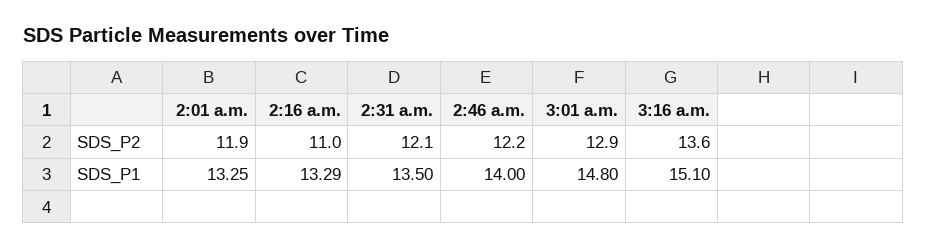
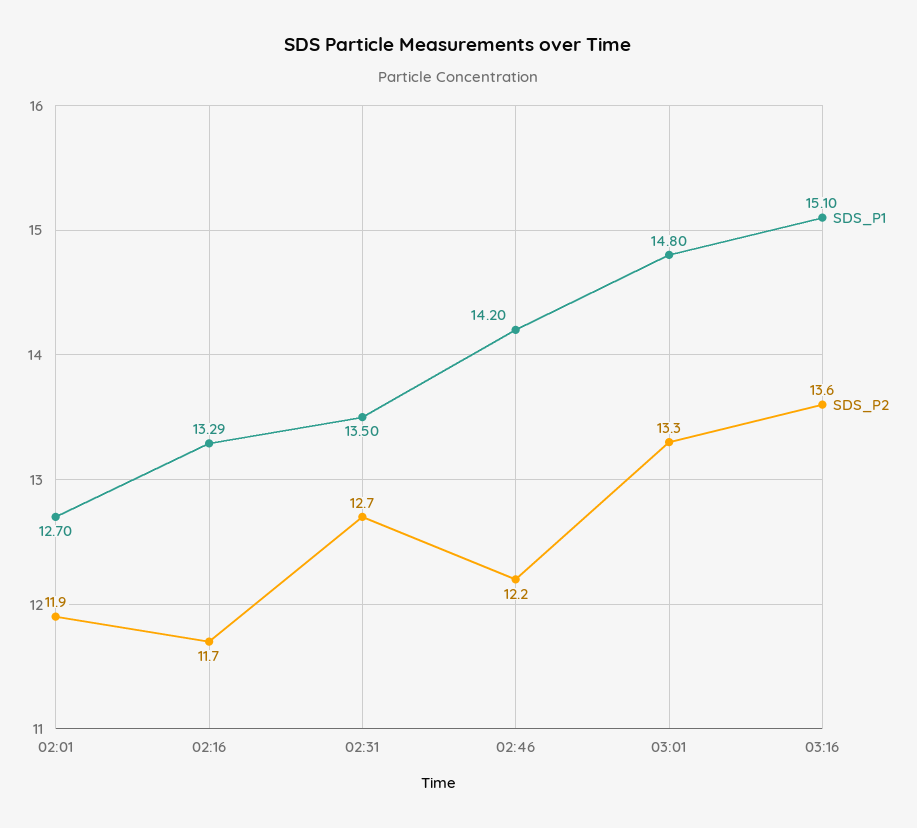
  {
    "SDS_P2": {
      "2:01 a.m.": 11.9,
-     "2:16 a.m.": 11,
+     "2:16 a.m.": 11.7,
-     "2:31 a.m.": 12.1,
+     "2:31 a.m.": 12.7,
      "2:46 a.m.": 12.2,
-     "3:01 a.m.": 12.9,
+     "3:01 a.m.": 13.3,
      "3:16 a.m.": 13.6
    },
    "SDS_P1": {
-     "2:01 a.m.": 13.25,
+     "2:01 a.m.": 12.7,
      "2:16 a.m.": 13.29,
      "2:31 a.m.": 13.5,
-     "2:46 a.m.": 14,
+     "2:46 a.m.": 14.2,
      "3:01 a.m.": 14.8,
      "3:16 a.m.": 15.1
    }
  }

